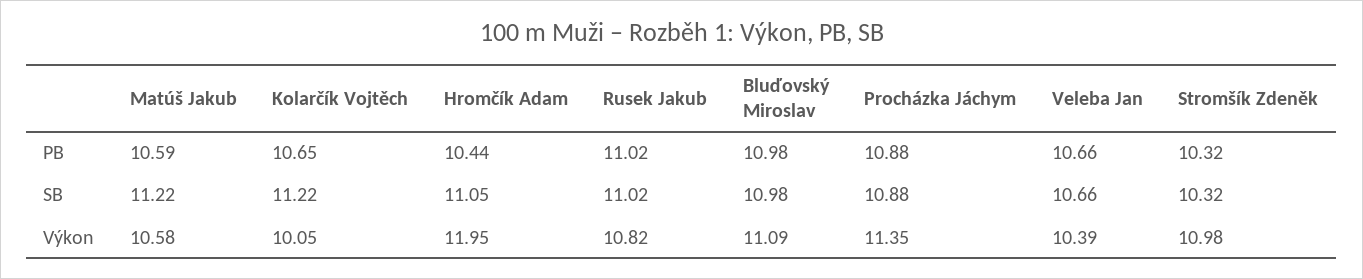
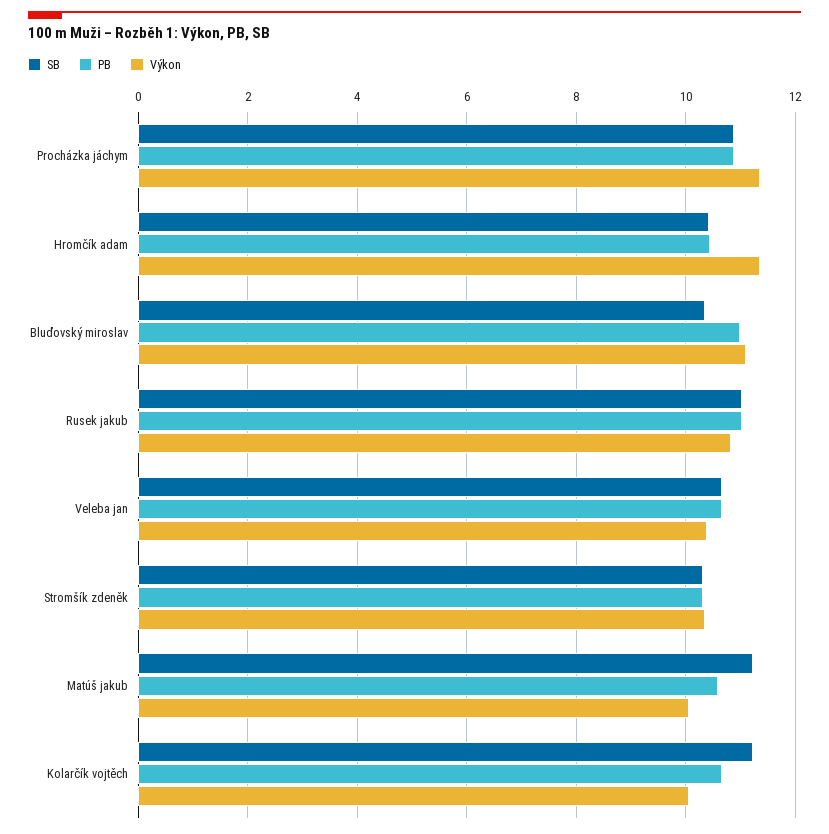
  {
    "PB": {
      "Matúš Jakub": 10.59,
      "Kolarčík Vojtěch": 10.65,
      "Hromčík Adam": 10.44,
      "Rusek Jakub": 11.02,
      "Bluďovský Miroslav": 10.98,
      "Procházka Jáchym": 10.88,
      "Veleba Jan": 10.66,
      "Stromšík Zdeněk": 10.32
    },
    "SB": {
      "Matúš Jakub": 11.22,
      "Kolarčík Vojtěch": 11.22,
-     "Hromčík Adam": 11.05,
+     "Hromčík Adam": 10.4,
      "Rusek Jakub": 11.02,
-     "Bluďovský Miroslav": 10.98,
+     "Bluďovský Miroslav": 10.4,
      "Procházka Jáchym": 10.88,
      "Veleba Jan": 10.66,
      "Stromšík Zdeněk": 10.32
    },
    "Výkon": {
-     "Matúš Jakub": 10.58,
+     "Matúš Jakub": 10,
      "Kolarčík Vojtěch": 10.05,
-     "Hromčík Adam": 11.95,
+     "Hromčík Adam": 11.4,
      "Rusek Jakub": 10.82,
      "Bluďovský Miroslav": 11.09,
      "Procházka Jáchym": 11.35,
      "Veleba Jan": 10.39,
-     "Stromšík Zdeněk": 10.98
+     "Stromšík Zdeněk": 10.4
    }
  }

